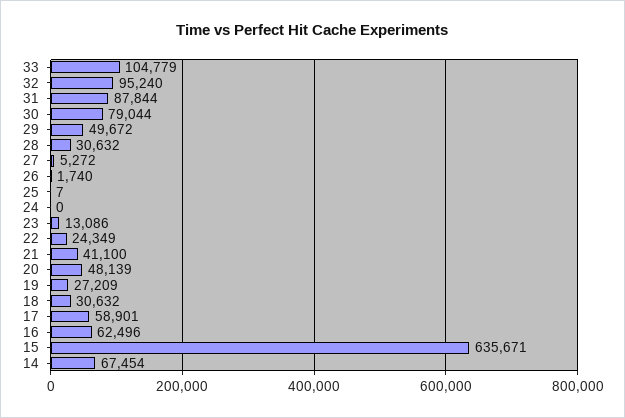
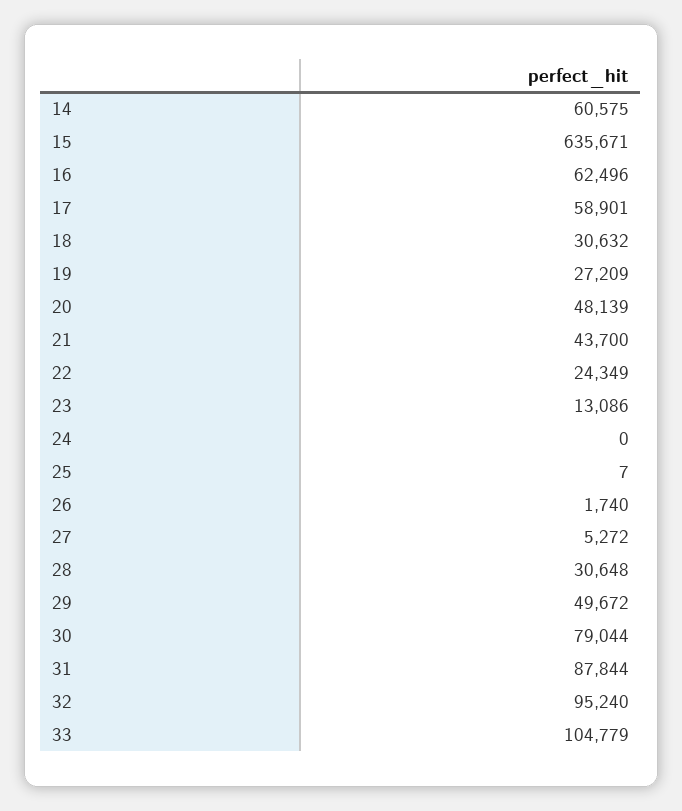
  {
    "33": 104779,
    "32": 95240,
    "31": 87844,
    "30": 79044,
    "29": 49672,
-   "28": 30632,
+   "28": 30648,
    "27": 5272,
    "26": 1740,
    "25": 7,
    "24": 0,
    "23": 13086,
    "22": 24349,
-   "21": 41100,
+   "21": 43700,
    "20": 48139,
    "19": 27209,
    "18": 30632,
    "17": 58901,
    "16": 62496,
    "15": 635671,
-   "14": 67454
+   "14": 60575
  }

